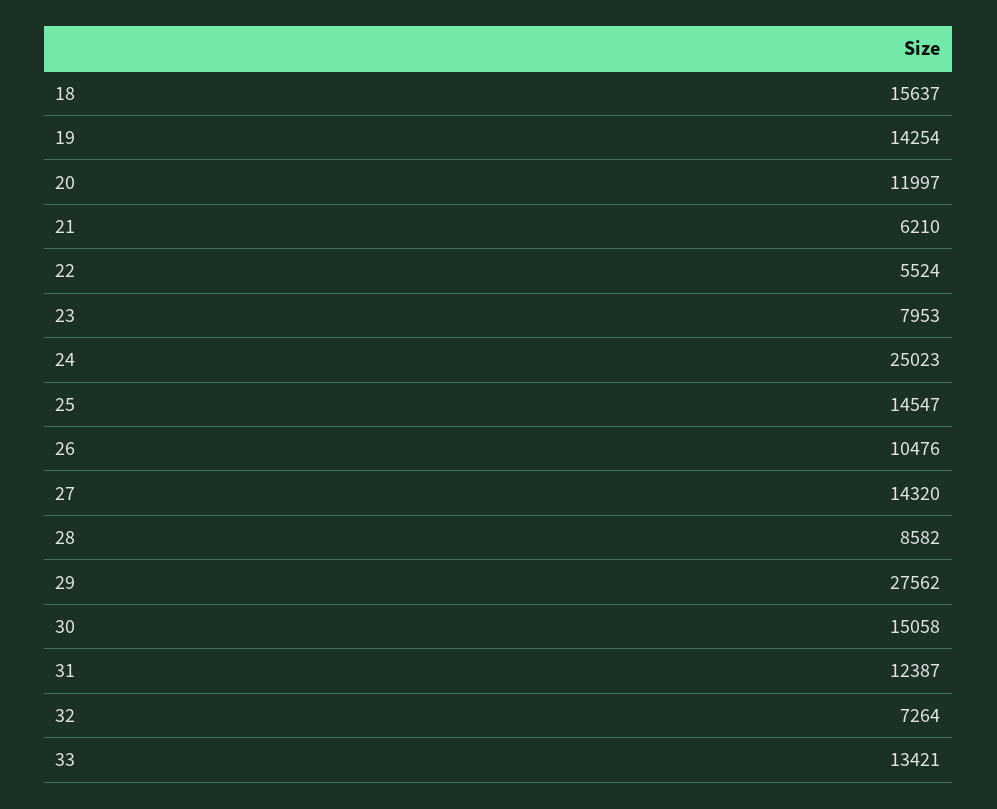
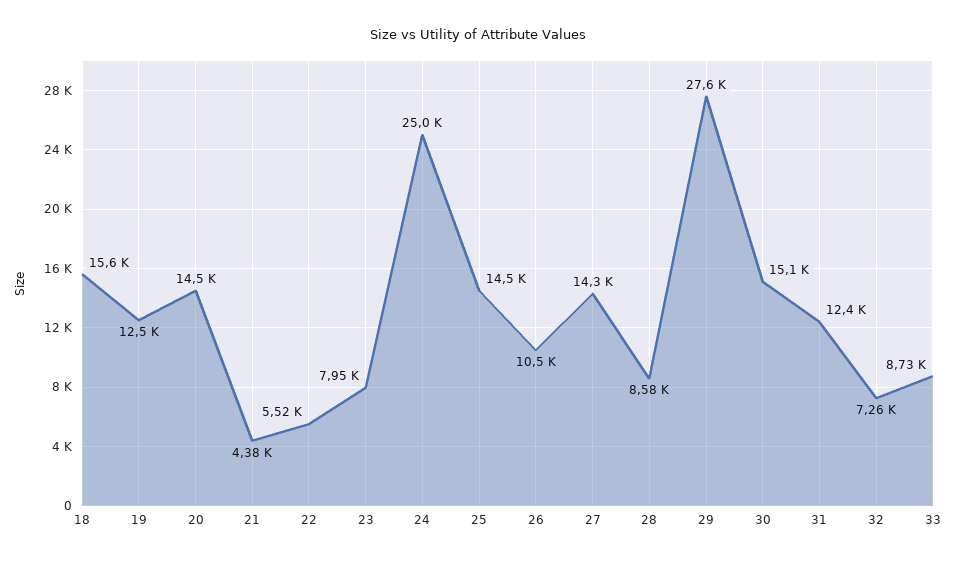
  {
    "18": 15637,
-   "19": 14254,
+   "19": 12500,
-   "20": 11997,
+   "20": 14500,
-   "21": 6210,
+   "21": 4380,
    "22": 5524,
    "23": 7953,
    "24": 25023,
    "25": 14547,
    "26": 10476,
    "27": 14320,
    "28": 8582,
    "29": 27562,
    "30": 15058,
    "31": 12387,
    "32": 7264,
-   "33": 13421
+   "33": 8730
  }

